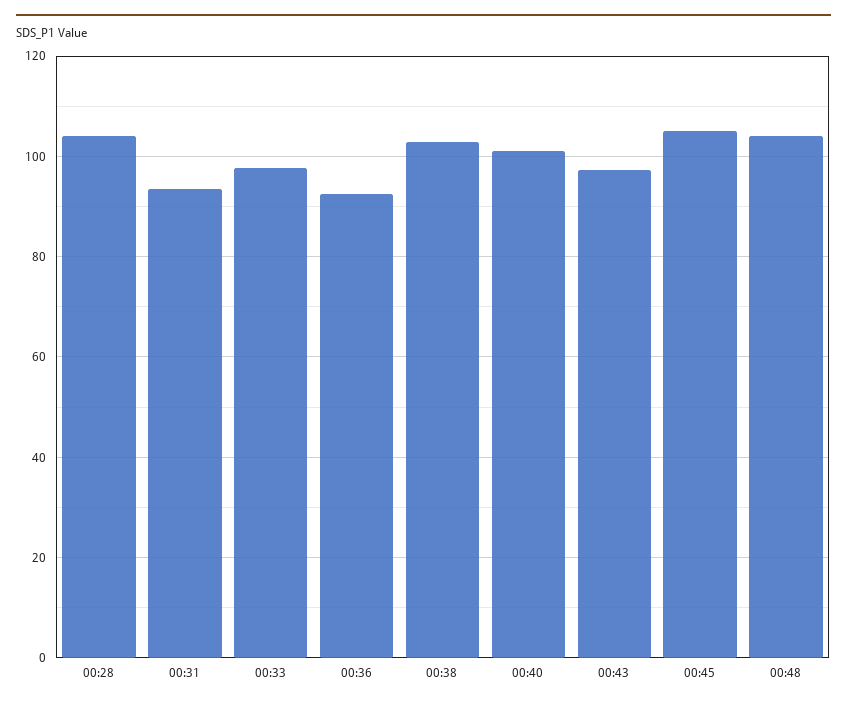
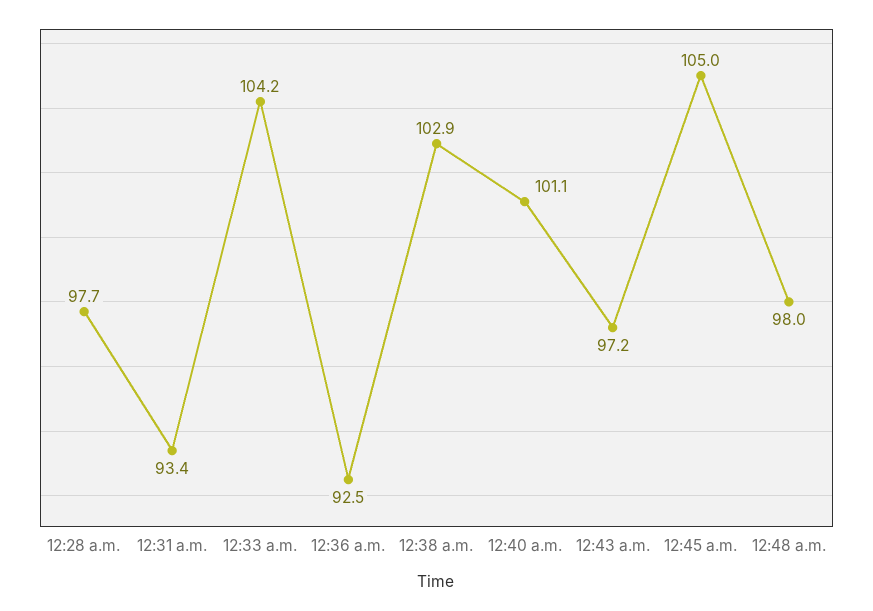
  {
-   "00:28": 104,
+   "00:28": 97.7,
    "00:31": 93.4,
-   "00:33": 98,
+   "00:33": 104.2,
    "00:36": 92.5,
    "00:38": 102.9,
    "00:40": 101.1,
    "00:43": 97.2,
    "00:45": 105,
-   "00:48": 104
+   "00:48": 98
  }

